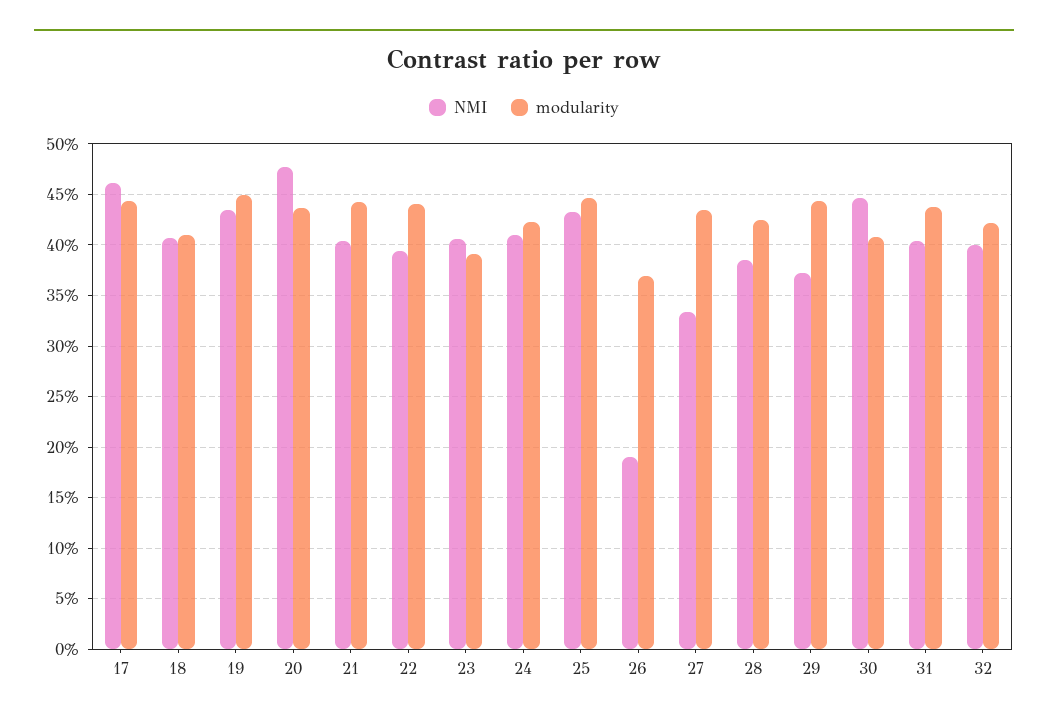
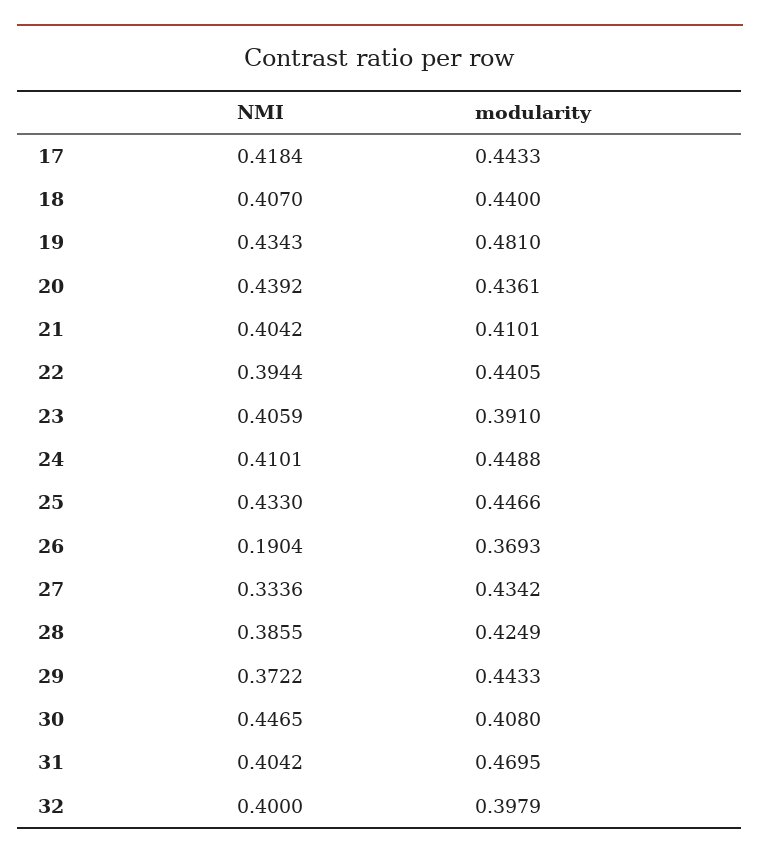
  {
    "NMI": {
-     "17": 0.46,
+     "17": 0.4184,
      "18": 0.407,
      "19": 0.4343,
-     "20": 0.48,
+     "20": 0.4392,
      "21": 0.4042,
      "22": 0.3944,
      "23": 0.4059,
      "24": 0.4101,
      "25": 0.433,
      "26": 0.1904,
      "27": 0.3336,
      "28": 0.3855,
      "29": 0.3722,
      "30": 0.4465,
      "31": 0.4042,
      "32": 0.4
    },
    "modularity": {
      "17": 0.4433,
-     "18": 0.41,
+     "18": 0.44,
-     "19": 0.45,
+     "19": 0.481,
      "20": 0.4361,
-     "21": 0.44,
+     "21": 0.4101,
      "22": 0.4405,
      "23": 0.391,
-     "24": 0.42,
+     "24": 0.4488,
      "25": 0.4466,
      "26": 0.3693,
      "27": 0.4342,
      "28": 0.4249,
      "29": 0.4433,
      "30": 0.408,
-     "31": 0.44,
+     "31": 0.4695,
-     "32": 0.42
+     "32": 0.3979
    }
  }

